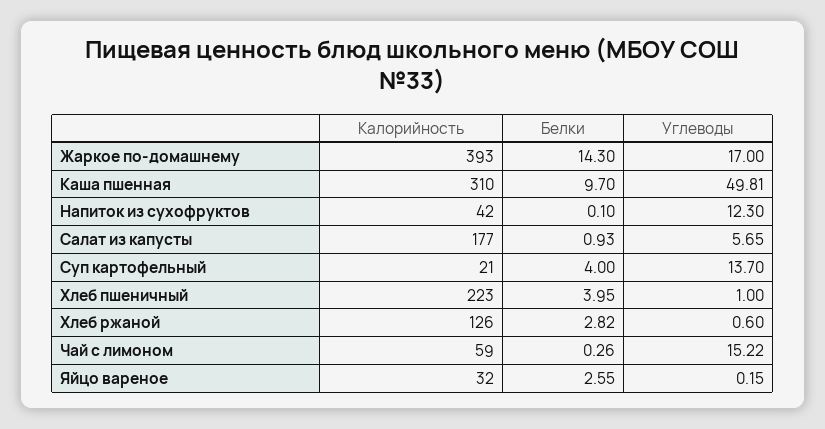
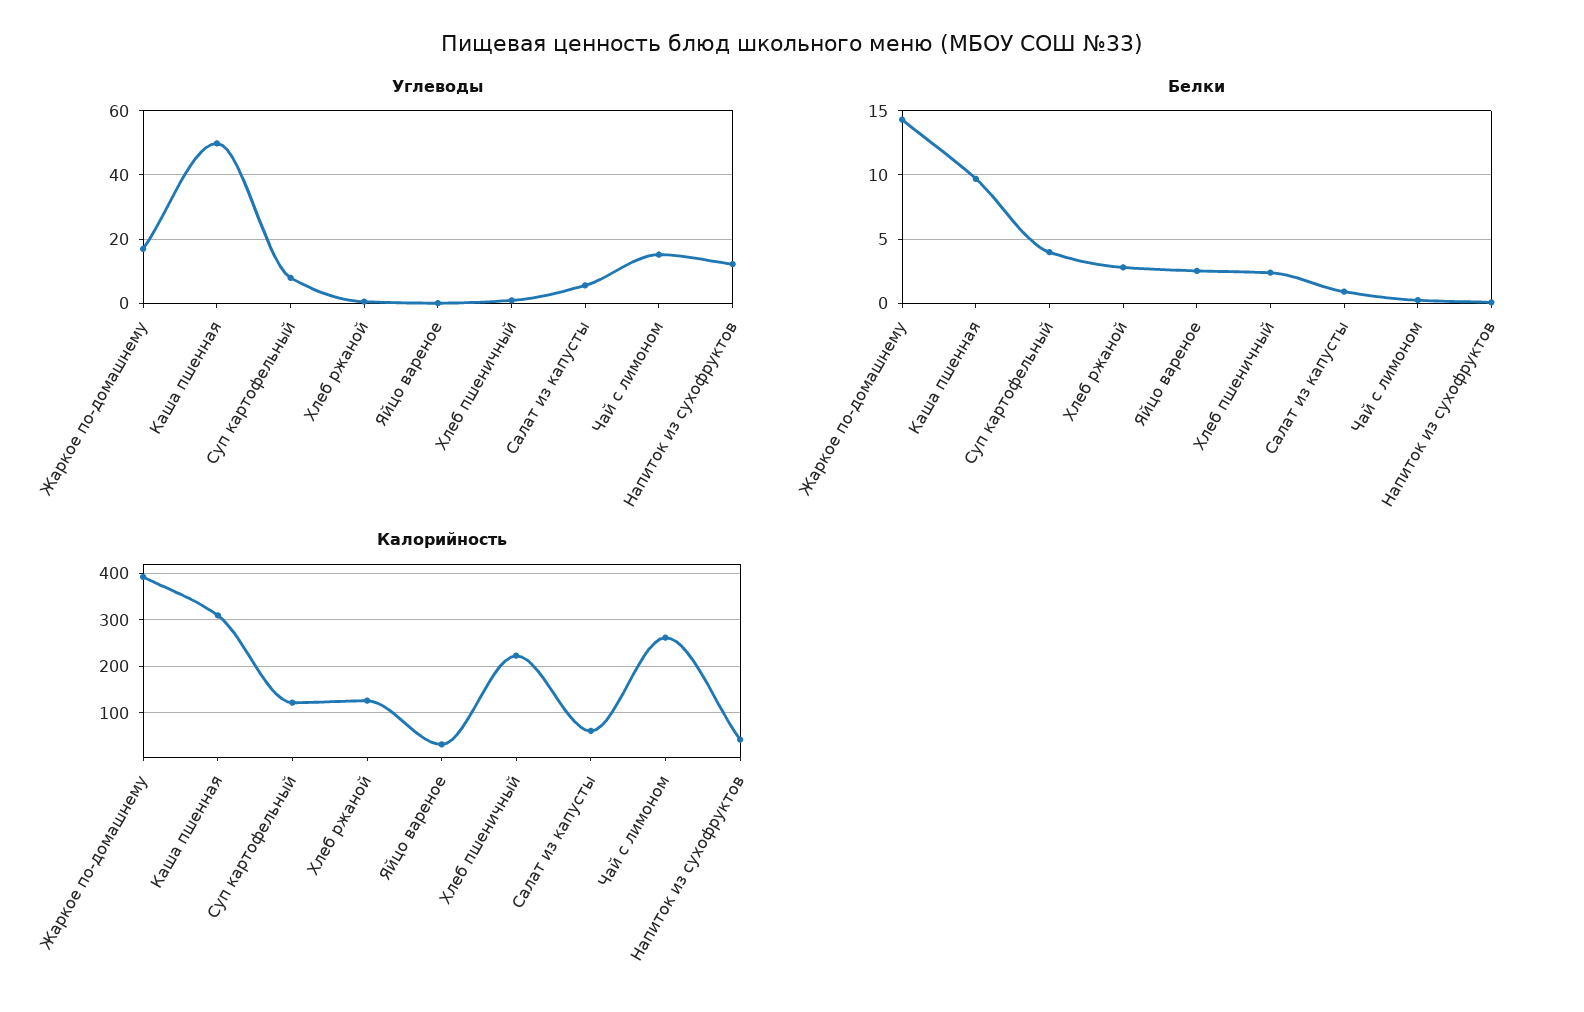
  {
    "Калорийность": {
      "Жаркое по-домашнему": 393,
      "Каша пшенная": 310,
      "Напиток из сухофруктов": 42,
-     "Салат из капусты": 177,
+     "Салат из капусты": 60,
-     "Суп картофельный": 21,
+     "Суп картофельный": 120,
      "Хлеб пшеничный": 223,
      "Хлеб ржаной": 126,
-     "Чай с лимоном": 59,
+     "Чай с лимоном": 260,
      "Яйцо вареное": 32
    },
    "Белки": {
      "Жаркое по-домашнему": 14.3,
      "Каша пшенная": 9.7,
      "Напиток из сухофруктов": 0.1,
      "Салат из капусты": 0.93,
      "Суп картофельный": 4,
-     "Хлеб пшеничный": 3.95,
+     "Хлеб пшеничный": 2.5,
      "Хлеб ржаной": 2.82,
      "Чай с лимоном": 0.26,
      "Яйцо вареное": 2.55
    },
    "Углеводы": {
      "Жаркое по-домашнему": 17,
      "Каша пшенная": 49.81,
      "Напиток из сухофруктов": 12.3,
      "Салат из капусты": 5.65,
-     "Суп картофельный": 13.7,
+     "Суп картофельный": 8,
      "Хлеб пшеничный": 1,
      "Хлеб ржаной": 0.6,
      "Чай с лимоном": 15.22,
      "Яйцо вареное": 0.15
    }
  }

